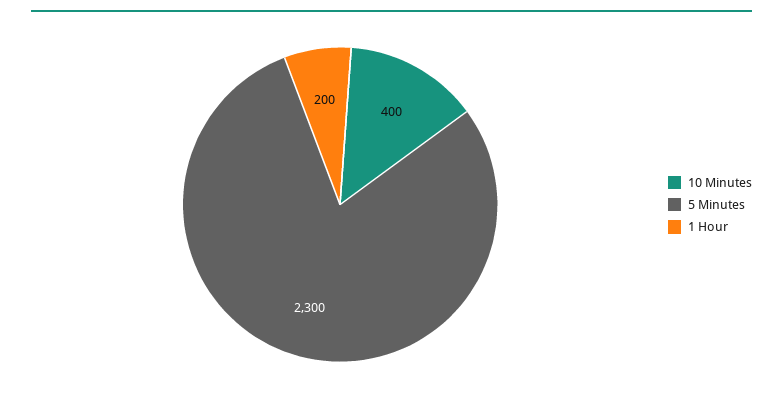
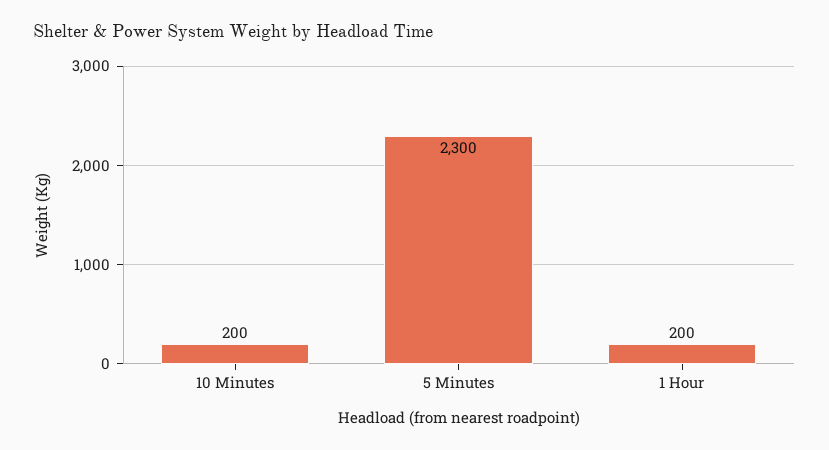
  {
-   "10 Minutes": 400,
+   "10 Minutes": 200,
    "5 Minutes": 2300,
    "1 Hour": 200
  }

